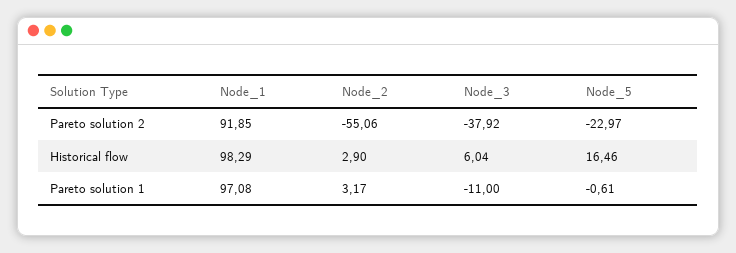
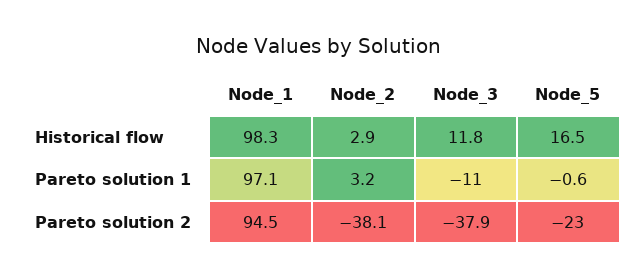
  {
    "Node_1": {
-     "Pareto solution 2": 91.85,
+     "Pareto solution 2": 94.5,
      "Historical flow": 98.29,
      "Pareto solution 1": 97.08
    },
    "Node_2": {
-     "Pareto solution 2": -55.06,
+     "Pareto solution 2": -38.1,
      "Historical flow": 2.9,
      "Pareto solution 1": 3.17
    },
    "Node_3": {
      "Pareto solution 2": -37.92,
-     "Historical flow": 6.04,
+     "Historical flow": 11.8,
      "Pareto solution 1": -11
    },
    "Node_5": {
      "Pareto solution 2": -22.97,
      "Historical flow": 16.46,
      "Pareto solution 1": -0.61
    }
  }

